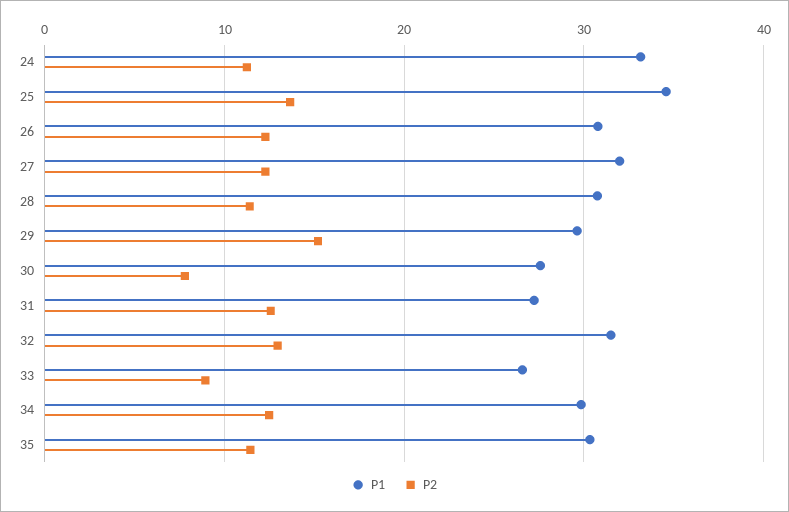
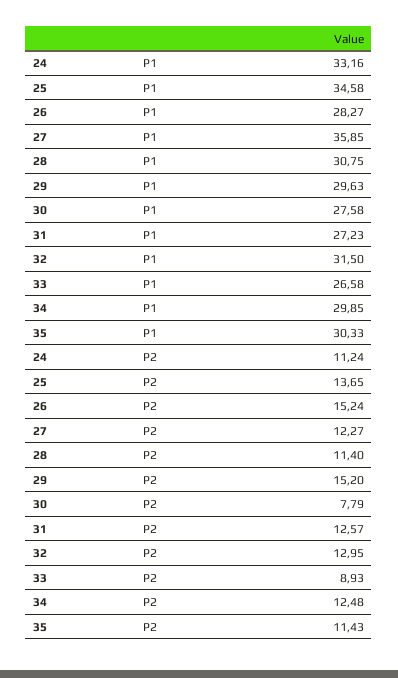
  {
    "P1": {
      "24": 33.16,
      "25": 34.58,
-     "26": 31,
+     "26": 28.27,
-     "27": 32,
+     "27": 35.85,
      "28": 30.75,
      "29": 29.63,
      "30": 27.58,
      "31": 27.23,
      "32": 31.5,
      "33": 26.58,
      "34": 29.85,
      "35": 30.33
    },
    "P2": {
      "24": 11.24,
      "25": 13.65,
-     "26": 12,
+     "26": 15.24,
      "27": 12.27,
      "28": 11.4,
      "29": 15.2,
      "30": 7.79,
      "31": 12.57,
      "32": 12.95,
      "33": 8.93,
      "34": 12.48,
      "35": 11.43
    }
  }

